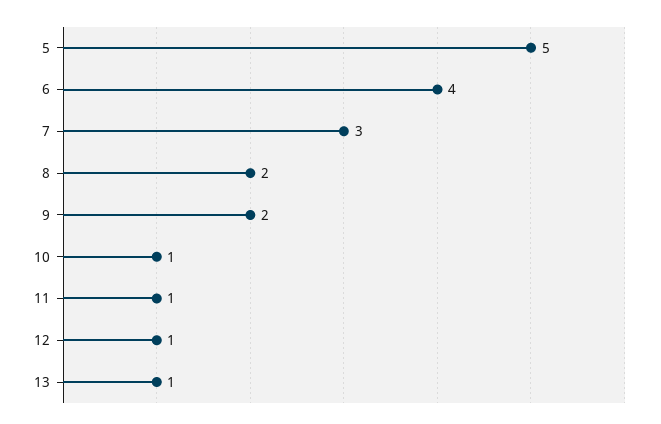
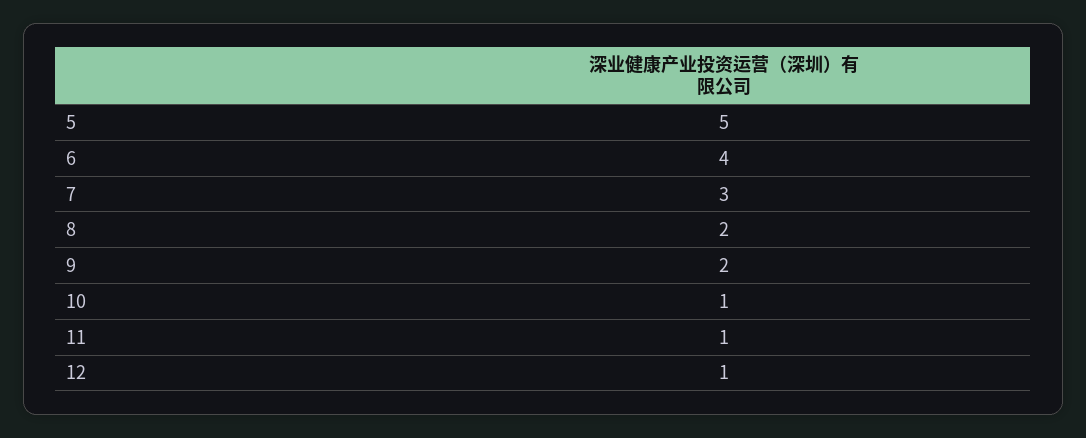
  {
    "5": 5,
    "6": 4,
    "7": 3,
    "8": 2,
    "9": 2,
    "10": 1,
    "11": 1,
-   "12": 1,
+   "12": 1
-   "13": 1
  }

